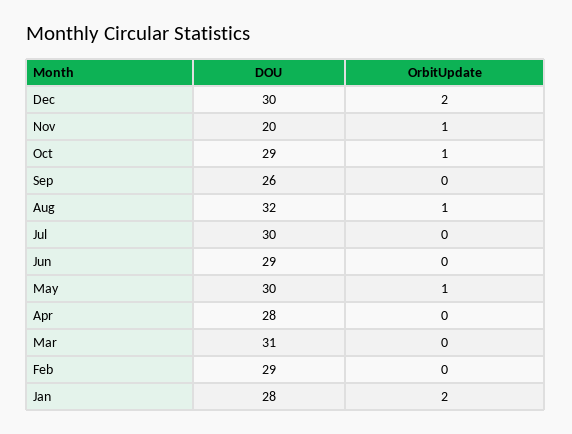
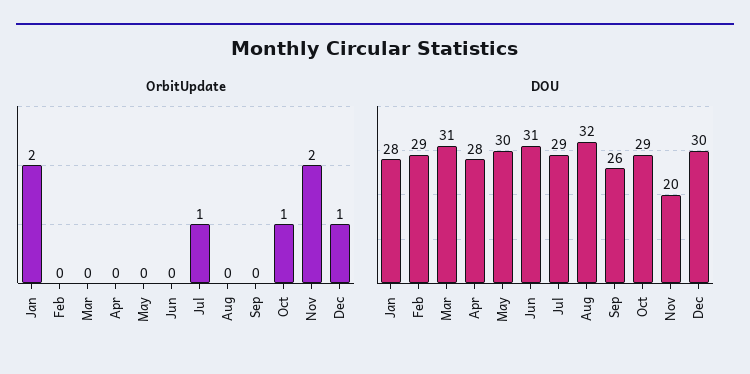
  {
    "DOU": {
      "Dec": 30,
      "Nov": 20,
      "Oct": 29,
      "Sep": 26,
      "Aug": 32,
-     "Jul": 30,
+     "Jul": 29,
-     "Jun": 29,
+     "Jun": 31,
      "May": 30,
      "Apr": 28,
      "Mar": 31,
      "Feb": 29,
      "Jan": 28
    },
    "OrbitUpdate": {
-     "Dec": 2,
+     "Dec": 1,
-     "Nov": 1,
+     "Nov": 2,
      "Oct": 1,
      "Sep": 0,
-     "Aug": 1,
+     "Aug": 0,
-     "Jul": 0,
+     "Jul": 1,
      "Jun": 0,
-     "May": 1,
+     "May": 0,
      "Apr": 0,
      "Mar": 0,
      "Feb": 0,
      "Jan": 2
    }
  }

